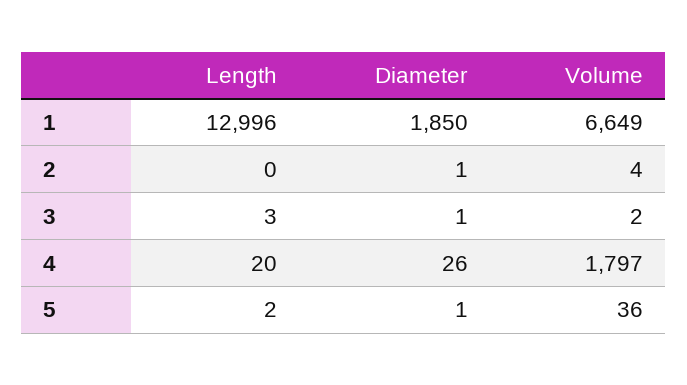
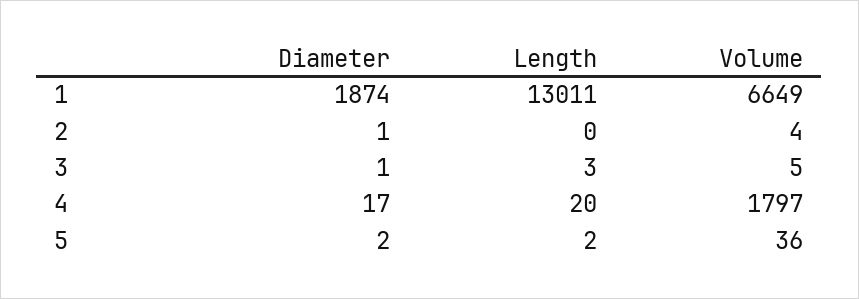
  {
    "Length": {
-     "1": 12996,
+     "1": 13011,
      "2": 0,
      "3": 3,
      "4": 20,
      "5": 2
    },
    "Diameter": {
-     "1": 1850,
+     "1": 1874,
      "2": 1,
      "3": 1,
-     "4": 26,
+     "4": 17,
-     "5": 1
+     "5": 2
    },
    "Volume": {
      "1": 6649,
      "2": 4,
-     "3": 2,
+     "3": 5,
      "4": 1797,
      "5": 36
    }
  }

